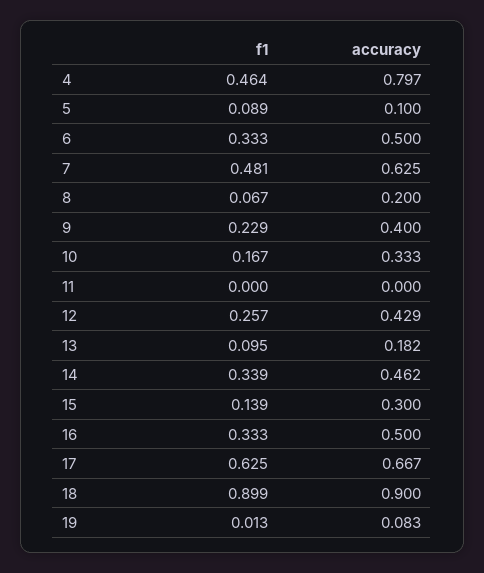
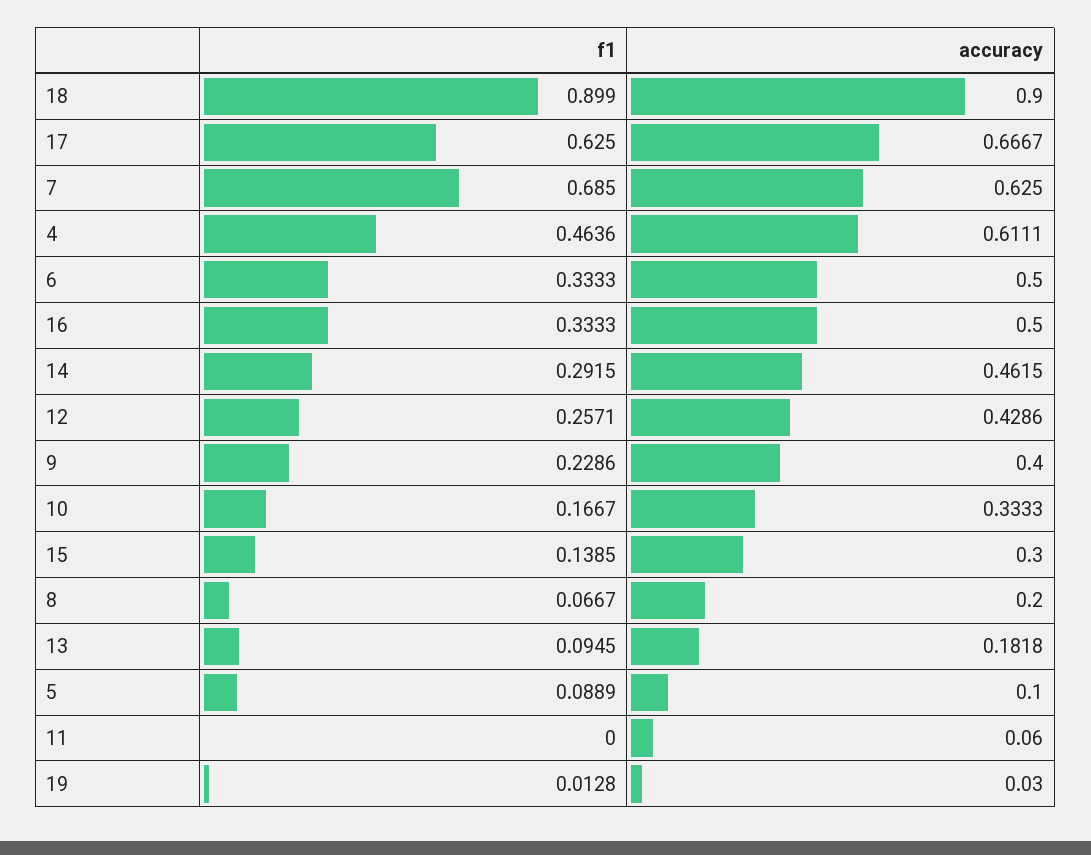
  {
    "f1": {
      "4": 0.4636,
      "5": 0.0889,
      "6": 0.3333,
-     "7": 0.481,
+     "7": 0.685,
      "8": 0.0667,
      "9": 0.2286,
      "10": 0.1667,
      "11": 0,
      "12": 0.2571,
      "13": 0.0945,
-     "14": 0.339,
+     "14": 0.2915,
      "15": 0.1385,
      "16": 0.3333,
      "17": 0.625,
      "18": 0.899,
      "19": 0.0128
    },
    "accuracy": {
-     "4": 0.797,
+     "4": 0.6111,
      "5": 0.1,
      "6": 0.5,
      "7": 0.625,
      "8": 0.2,
      "9": 0.4,
      "10": 0.3333,
-     "11": 0,
+     "11": 0.06,
      "12": 0.4286,
      "13": 0.1818,
      "14": 0.4615,
      "15": 0.3,
      "16": 0.5,
      "17": 0.6667,
      "18": 0.9,
-     "19": 0.083
+     "19": 0.03
    }
  }

